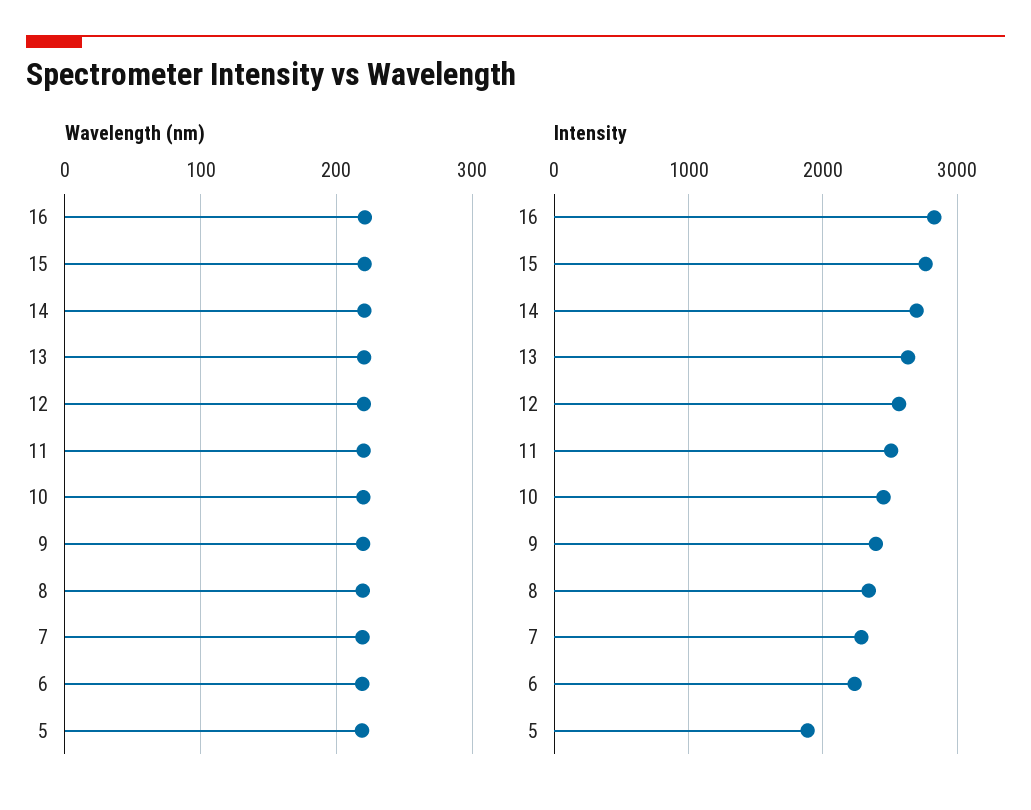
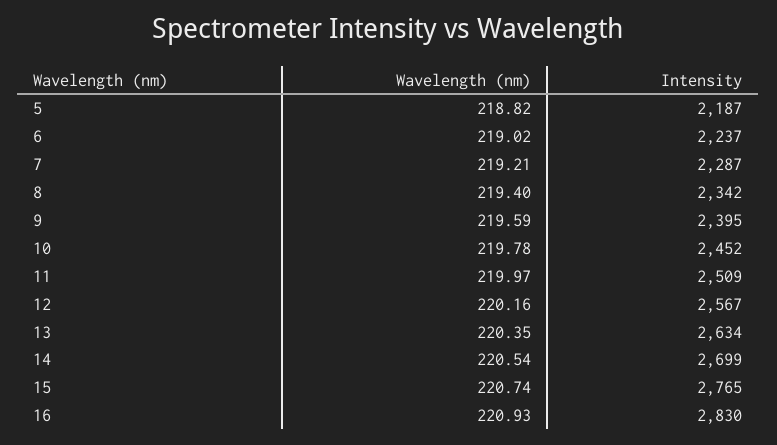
  {
    "Wavelength (nm)": {
      "16": 220.93,
      "15": 220.74,
      "14": 220.54,
      "13": 220.35,
      "12": 220.16,
      "11": 219.97,
      "10": 219.78,
      "9": 219.59,
      "8": 219.4,
      "7": 219.21,
      "6": 219.02,
      "5": 218.82
    },
    "Intensity": {
      "16": 2830,
      "15": 2765,
      "14": 2699,
      "13": 2634,
      "12": 2567,
      "11": 2509,
      "10": 2452,
      "9": 2395,
      "8": 2342,
      "7": 2287,
      "6": 2237,
-     "5": 1900
+     "5": 2187
    }
  }

